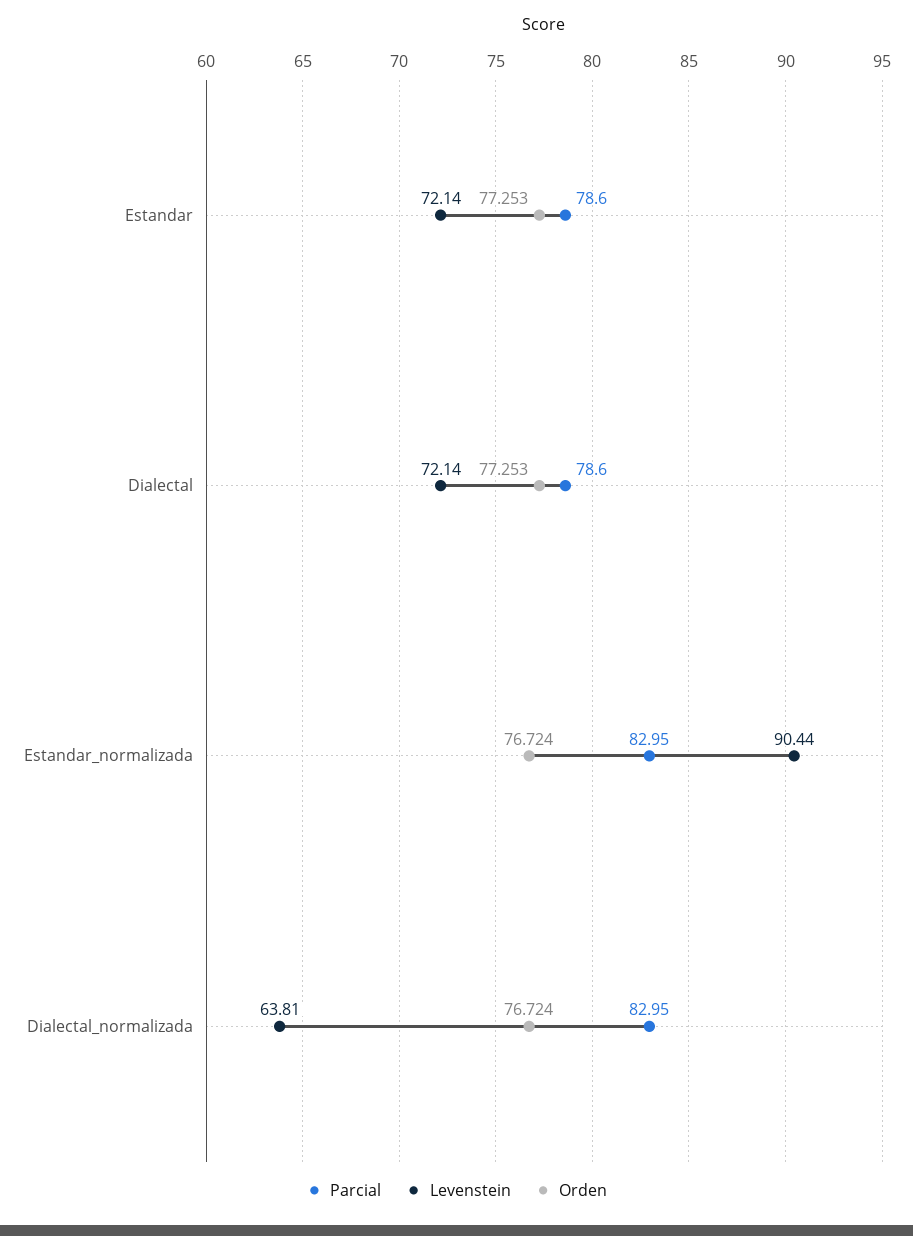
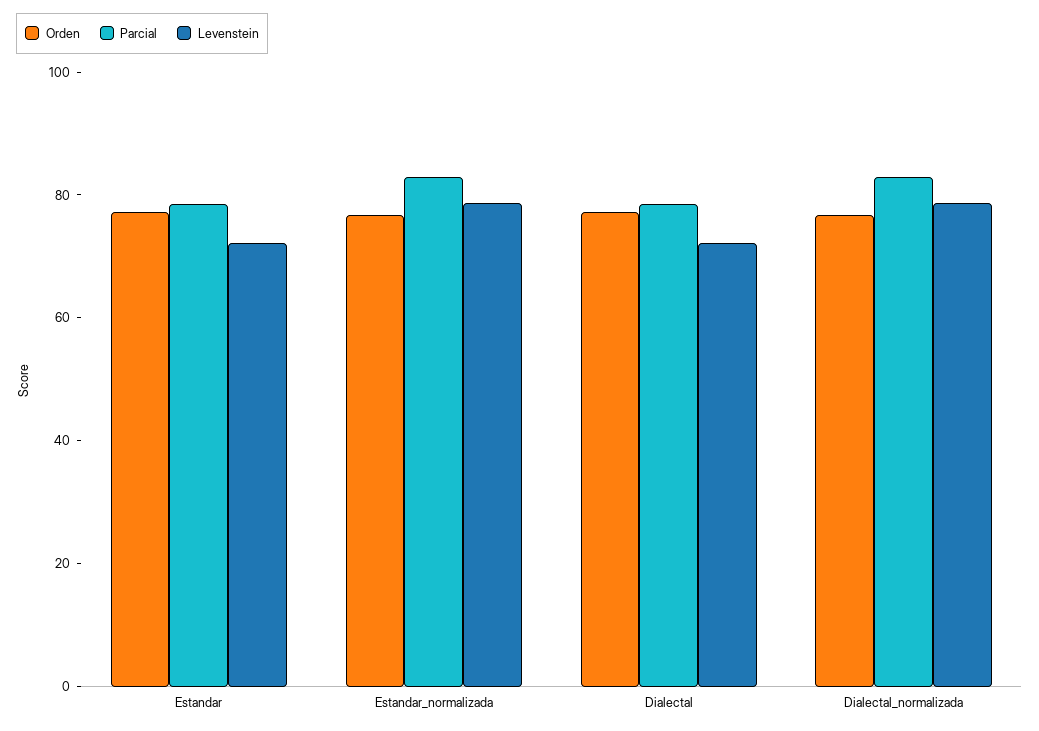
  {
    "Parcial": {
      "Estandar": 78.6,
      "Dialectal": 78.6,
      "Estandar_normalizada": 82.95,
      "Dialectal_normalizada": 82.95
    },
    "Levenstein": {
      "Estandar": 72.14,
      "Dialectal": 72.14,
-     "Estandar_normalizada": 90.44,
+     "Estandar_normalizada": 80,
-     "Dialectal_normalizada": 63.81
+     "Dialectal_normalizada": 80
    },
    "Orden": {
      "Estandar": 77.253,
      "Dialectal": 77.253,
      "Estandar_normalizada": 76.724,
      "Dialectal_normalizada": 76.724
    }
  }

